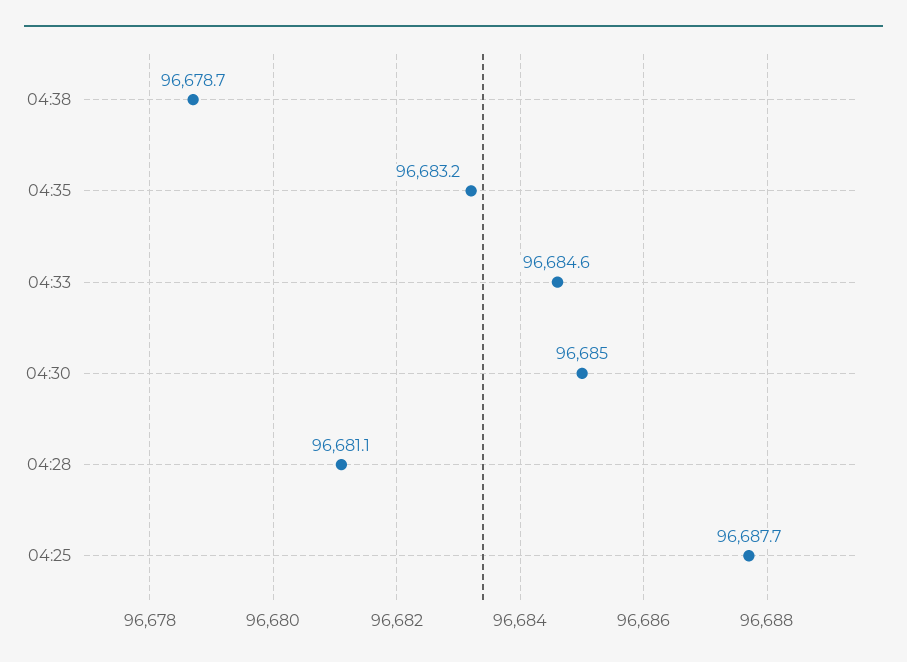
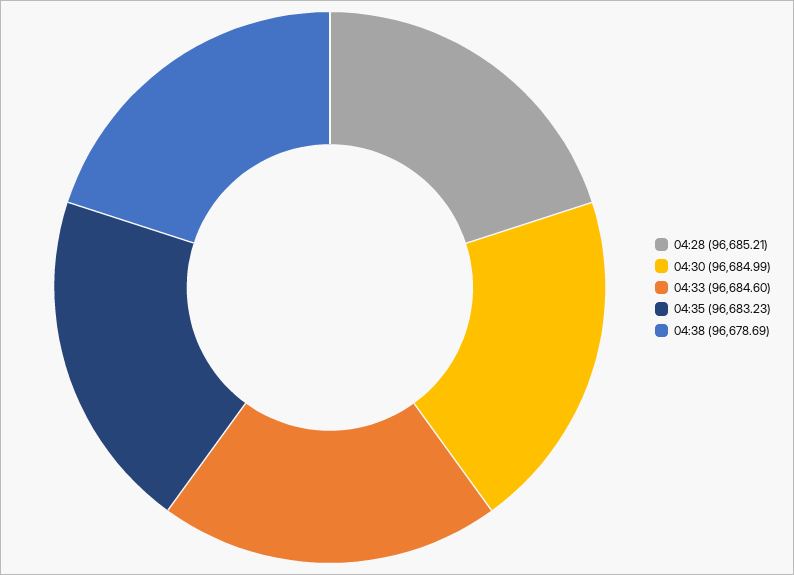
  {
    "04:38": 96678.69,
    "04:35": 96683.23,
    "04:33": 96684.6,
    "04:30": 96684.99,
-   "04:28": 96681.1,
+   "04:28": 96685.21
-   "04:25": 96687.7
  }

